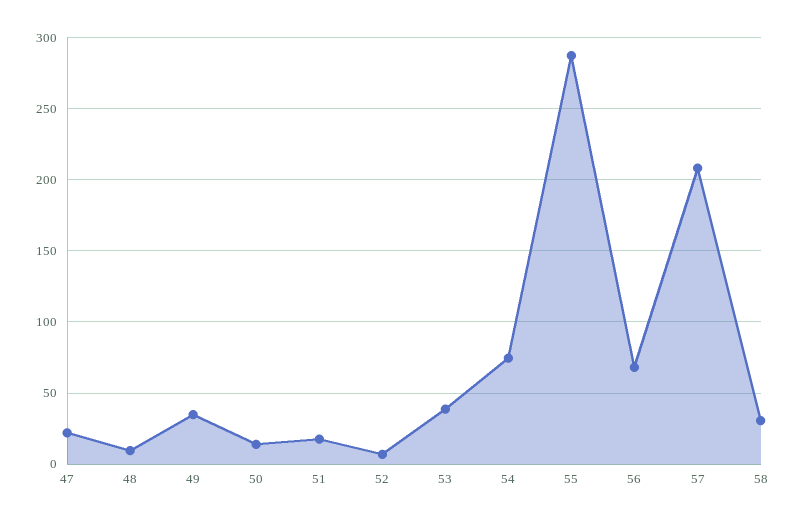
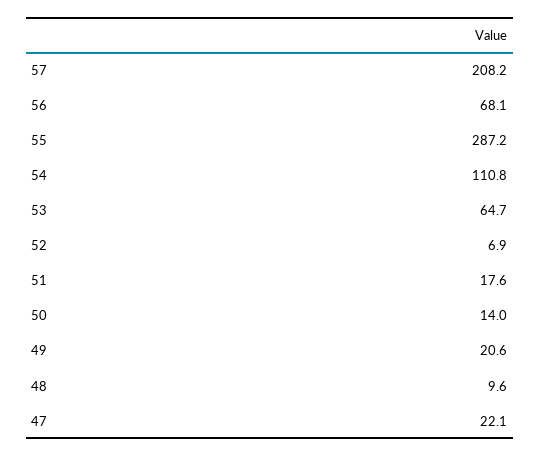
  {
    "47": 22.1,
    "48": 9.6,
-   "49": 35,
+   "49": 20.6,
    "50": 14,
    "51": 17.6,
    "52": 6.9,
-   "53": 40,
+   "53": 64.7,
-   "54": 75,
+   "54": 110.8,
    "55": 287.2,
    "56": 68.1,
-   "57": 208.2,
+   "57": 208.2
-   "58": 30
  }

